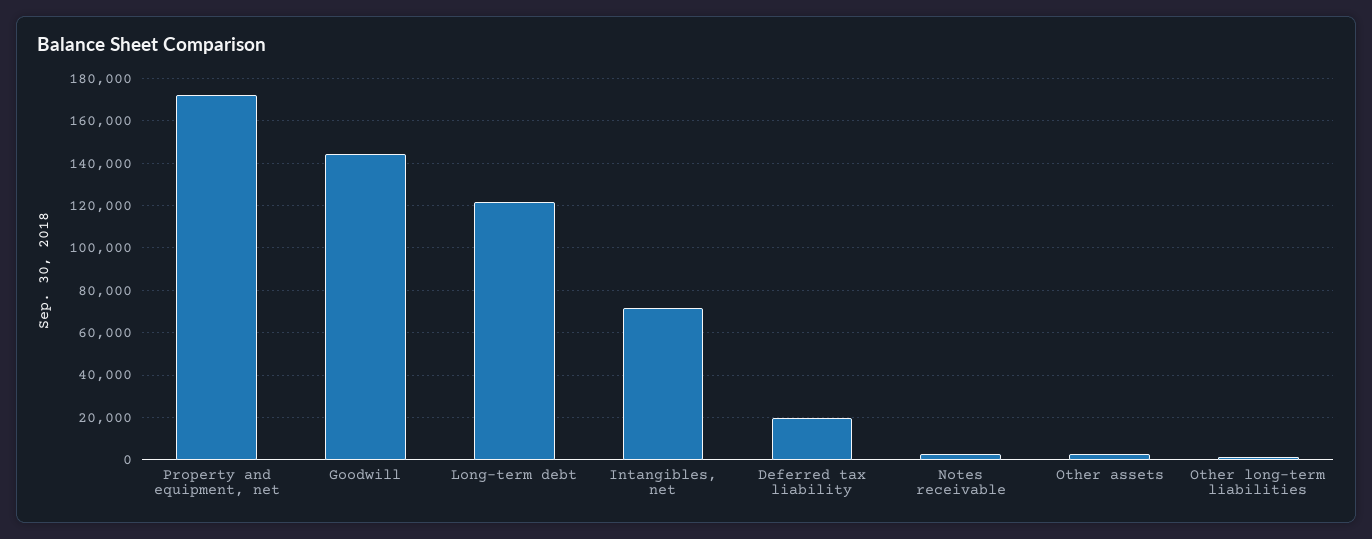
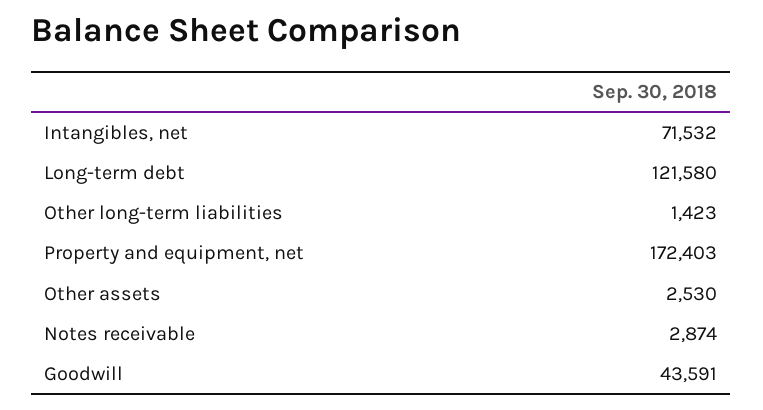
  {
    "Property and equipment, net": 172403,
-   "Goodwill": 145000,
+   "Goodwill": 43591,
    "Long-term debt": 121580,
    "Intangibles, net": 71532,
-   "Deferred tax liability": 20000,
    "Notes receivable": 2874,
    "Other assets": 2530,
    "Other long-term liabilities": 1423
  }

